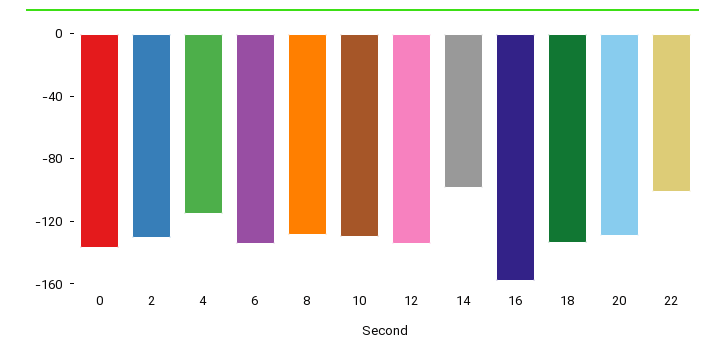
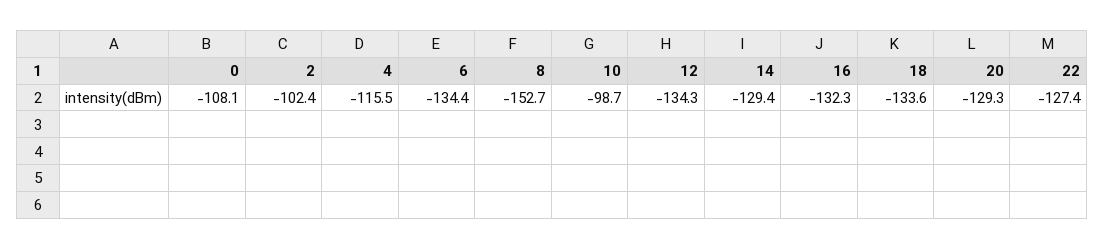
  {
-   "0": -140,
+   "0": -108.1,
-   "2": -130,
+   "2": -102.4,
    "4": -115.5,
    "6": -134.4,
-   "8": -130,
+   "8": -152.7,
-   "10": -130,
+   "10": -98.7,
    "12": -134.3,
-   "14": -100,
+   "14": -129.4,
-   "16": -160,
+   "16": -132.3,
    "18": -133.6,
    "20": -129.3,
-   "22": -100
+   "22": -127.4
  }

